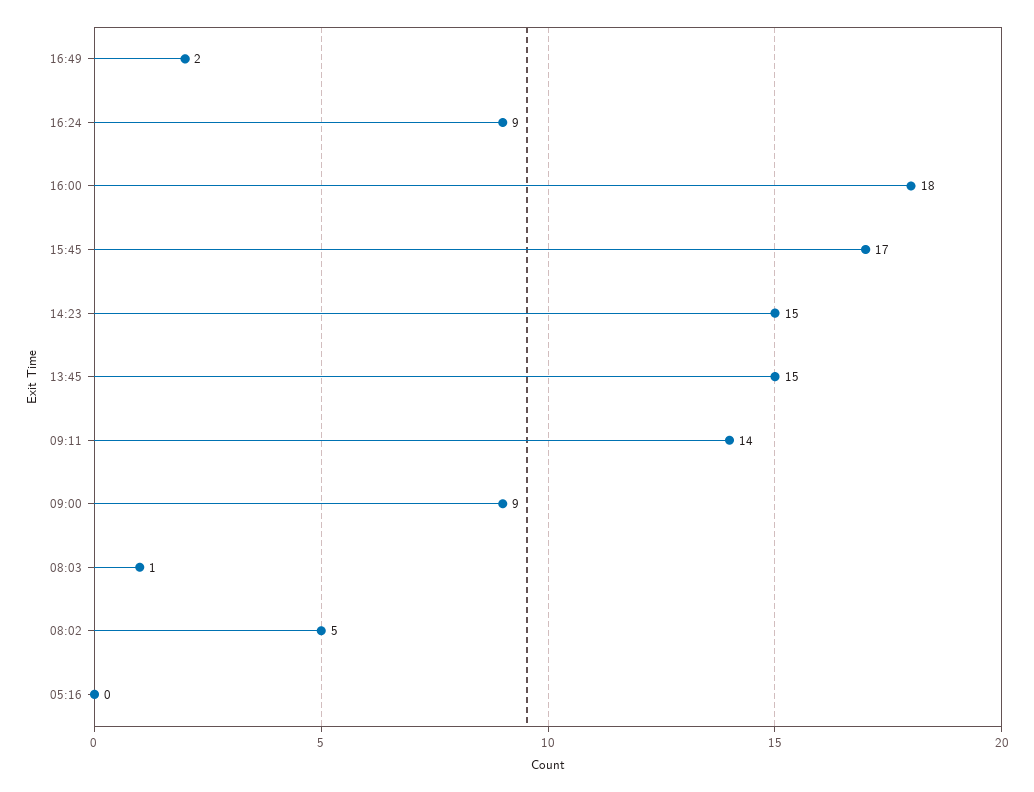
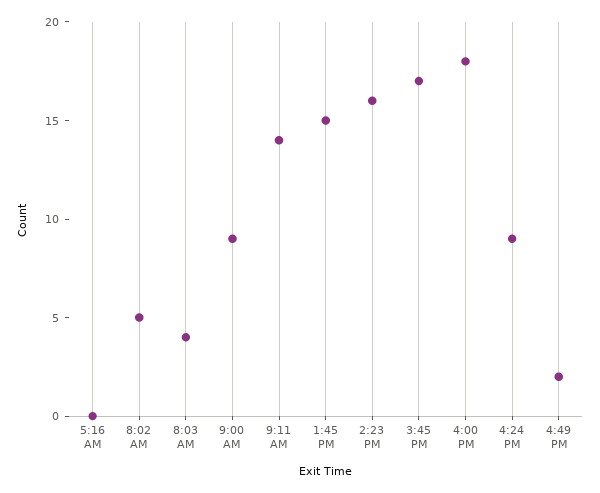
  {
    "16:49": 2,
    "16:24": 9,
    "16:00": 18,
    "15:45": 17,
-   "14:23": 15,
+   "14:23": 16,
    "13:45": 15,
    "09:11": 14,
    "09:00": 9,
-   "08:03": 1,
+   "08:03": 4,
    "08:02": 5,
    "05:16": 0
  }

